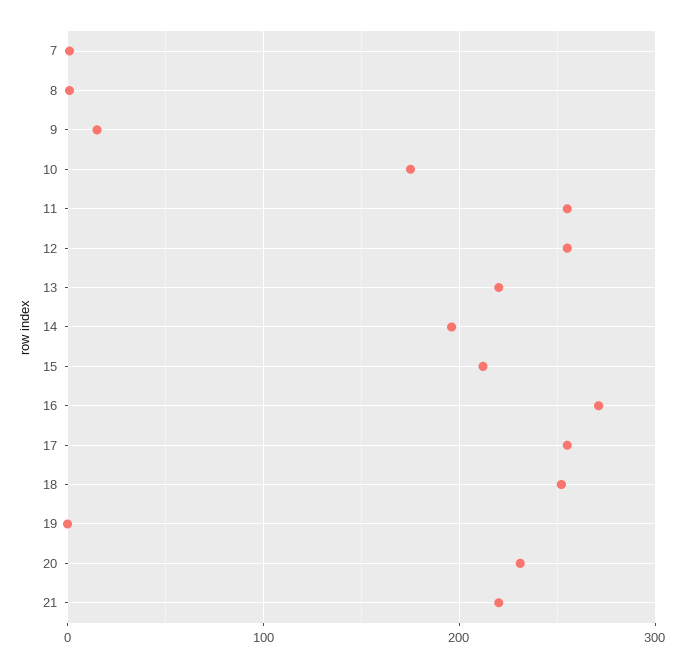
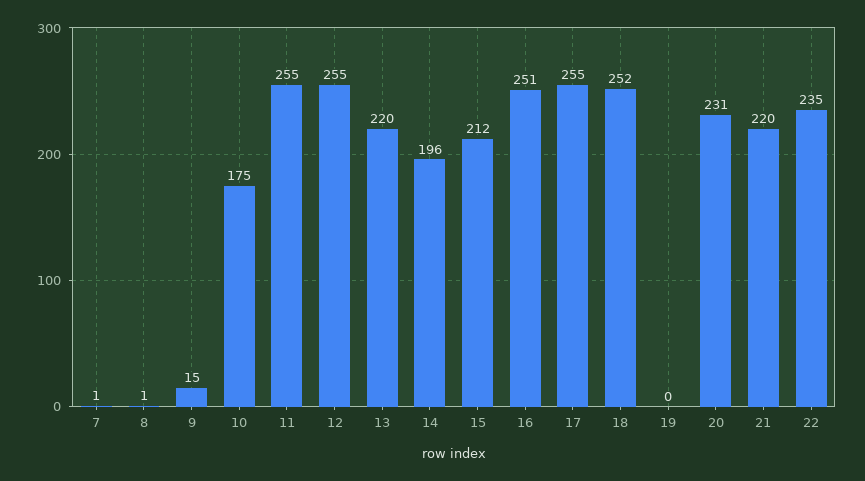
  {
    "7": 1,
    "8": 1,
    "9": 15,
    "10": 175,
    "11": 255,
    "12": 255,
    "13": 220,
    "14": 196,
    "15": 212,
-   "16": 270,
+   "16": 251,
    "17": 255,
    "18": 252,
    "19": 0,
    "20": 231,
-   "21": 220
+   "21": 220,
+   "22": 235
  }

